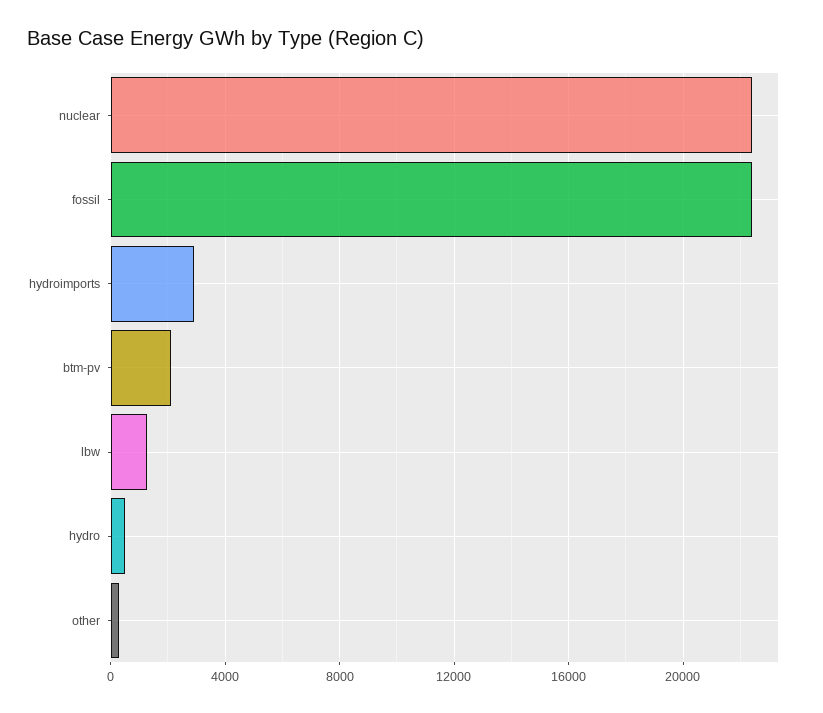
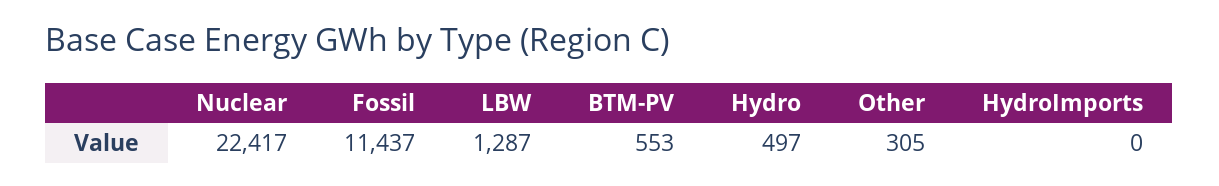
  {
    "nuclear": 22417,
-   "fossil": 22500,
+   "fossil": 11437,
-   "hydroimports": 3000,
+   "hydroimports": 0,
-   "btm-pv": 2000,
+   "btm-pv": 553,
    "lbw": 1287,
    "hydro": 497,
    "other": 305
  }

